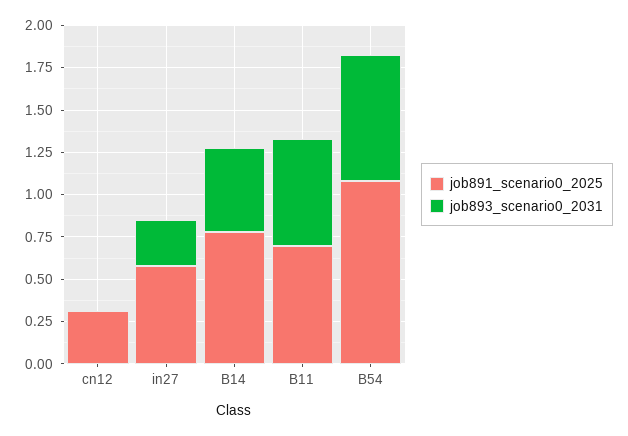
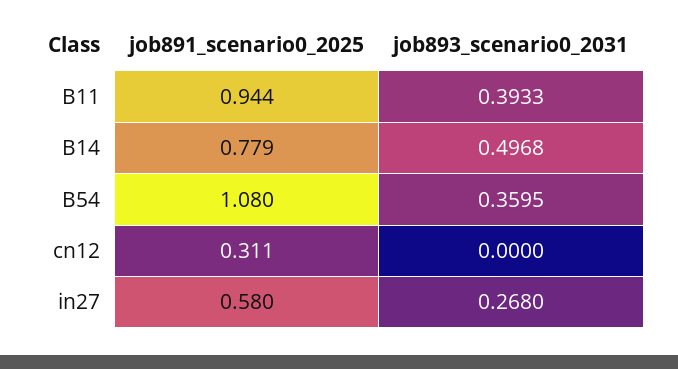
  {
    "job891_scenario0_2025": {
      "cn12": 0.311,
      "in27": 0.58,
      "B14": 0.779,
-     "B11": 0.7,
+     "B11": 0.944,
      "B54": 1.08
    },
    "job893_scenario0_2031": {
      "cn12": 0,
      "in27": 0.268,
      "B14": 0.4968,
-     "B11": 0.65,
+     "B11": 0.3933,
-     "B54": 0.75
+     "B54": 0.3595
    }
  }

